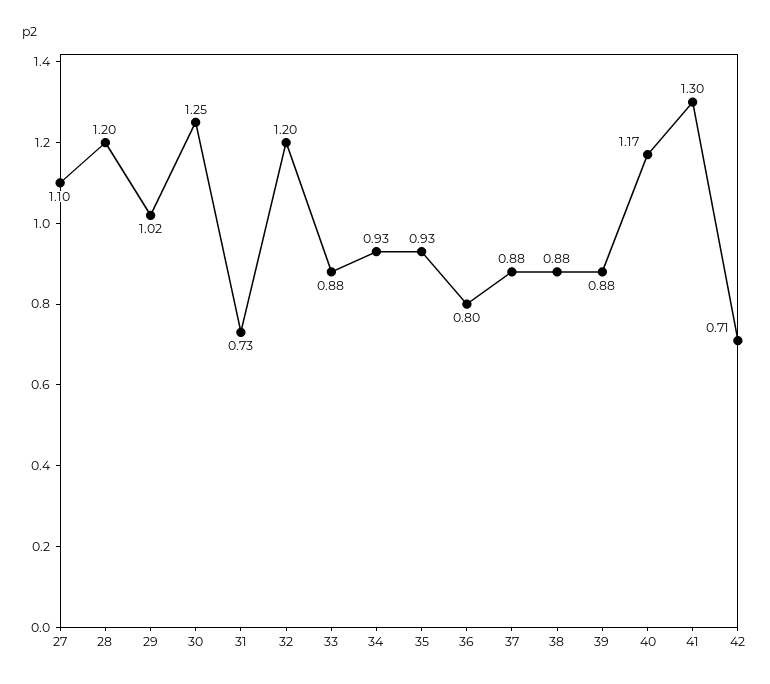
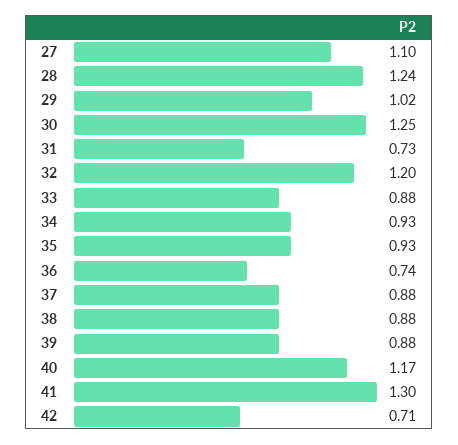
  {
    "27": 1.1,
-   "28": 1.2,
+   "28": 1.24,
    "29": 1.02,
    "30": 1.25,
    "31": 0.73,
    "32": 1.2,
    "33": 0.88,
    "34": 0.93,
    "35": 0.93,
-   "36": 0.8,
+   "36": 0.74,
    "37": 0.88,
    "38": 0.88,
    "39": 0.88,
    "40": 1.17,
    "41": 1.3,
    "42": 0.71
  }

